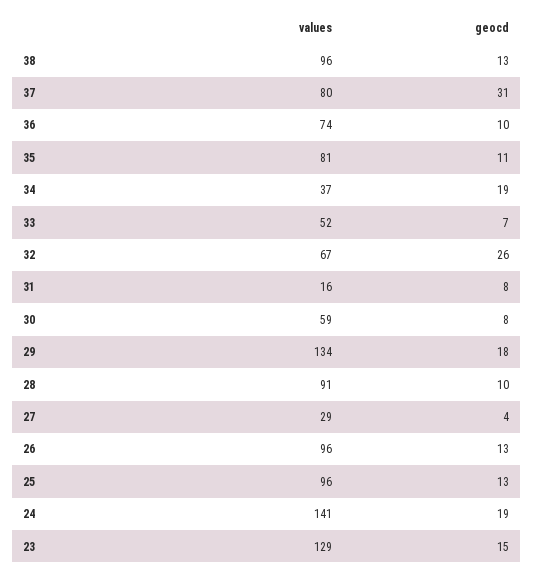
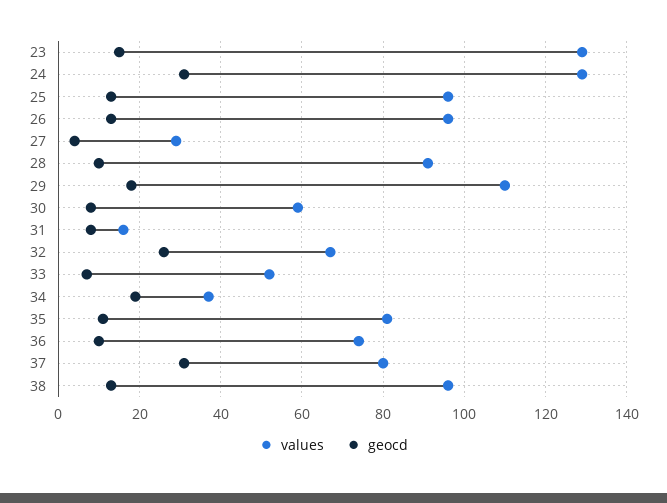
  {
    "values": {
      "38": 96,
      "37": 80,
      "36": 74,
      "35": 81,
      "34": 37,
      "33": 52,
      "32": 67,
      "31": 16,
      "30": 59,
-     "29": 134,
+     "29": 110,
      "28": 91,
      "27": 29,
      "26": 96,
      "25": 96,
-     "24": 141,
+     "24": 130,
      "23": 129
    },
    "geocd": {
      "38": 13,
      "37": 31,
      "36": 10,
      "35": 11,
      "34": 19,
      "33": 7,
      "32": 26,
      "31": 8,
      "30": 8,
      "29": 18,
      "28": 10,
      "27": 4,
      "26": 13,
      "25": 13,
-     "24": 19,
+     "24": 30,
      "23": 15
    }
  }

